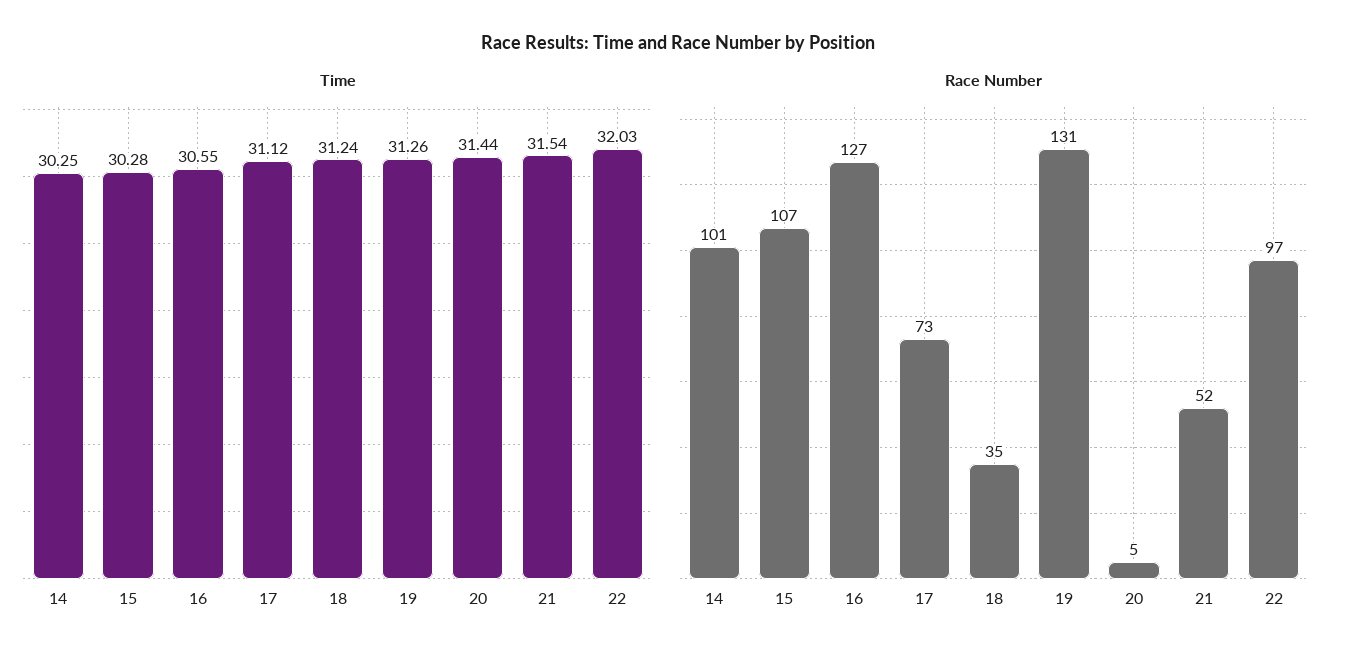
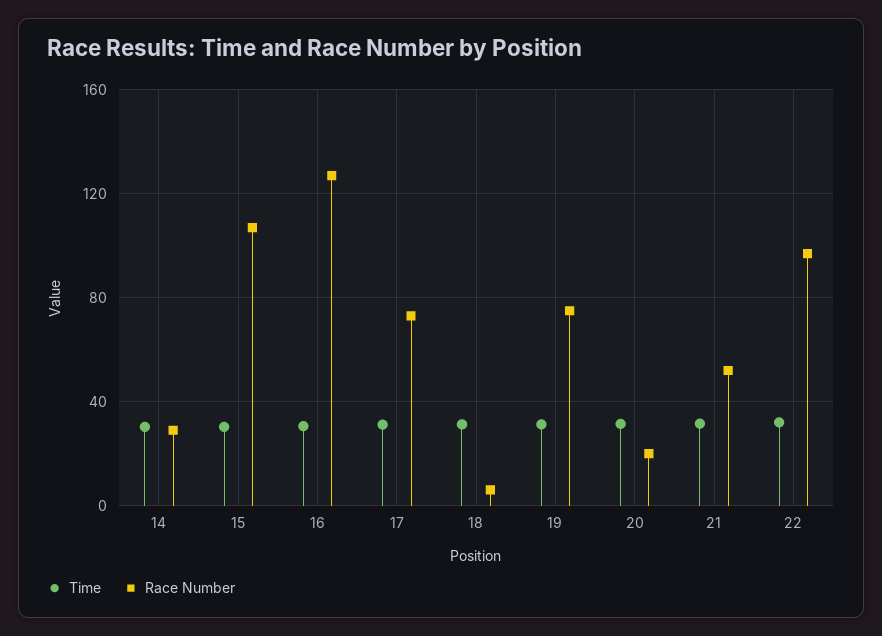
  {
    "Time": {
      "14": 30.25,
      "15": 30.28,
      "16": 30.55,
      "17": 31.12,
      "18": 31.24,
      "19": 31.26,
      "20": 31.44,
      "21": 31.54,
      "22": 32.03
    },
    "Race Number": {
-     "14": 101,
+     "14": 30,
      "15": 107,
      "16": 127,
      "17": 73,
-     "18": 35,
+     "18": 5,
-     "19": 131,
+     "19": 75,
-     "20": 5,
+     "20": 20,
      "21": 52,
      "22": 97
    }
  }

